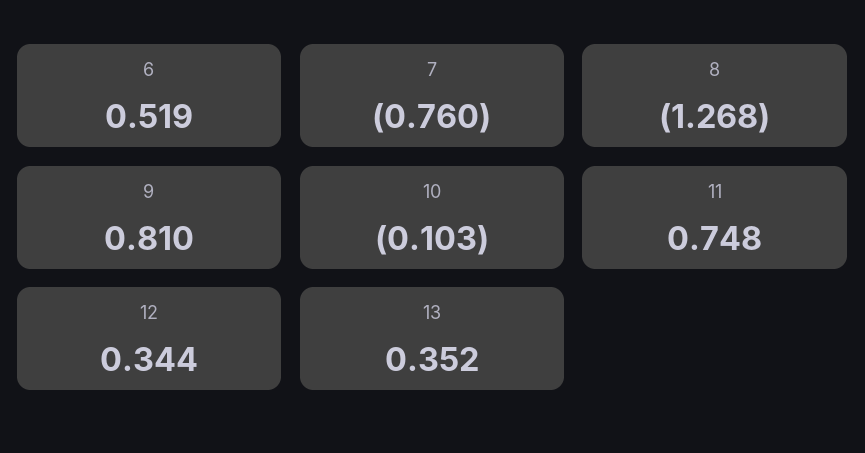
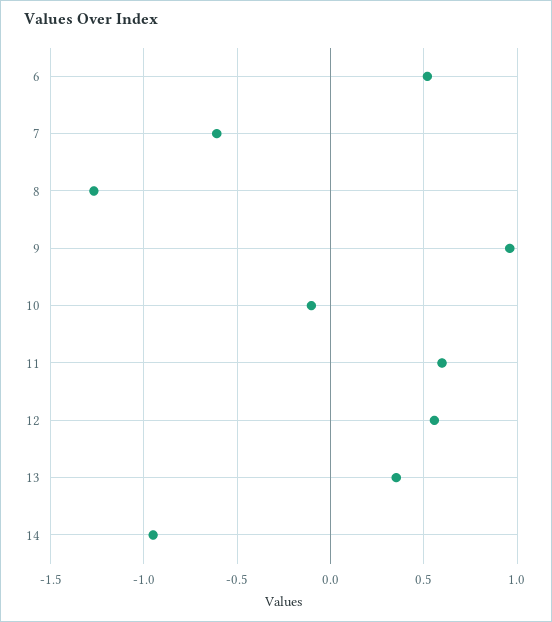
  {
    "6": 0.519,
-   "7": -0.76,
+   "7": -0.6,
    "8": -1.268,
-   "9": 0.81,
+   "9": 0.95,
    "10": -0.103,
-   "11": 0.748,
+   "11": 0.6,
-   "12": 0.344,
+   "12": 0.55,
-   "13": 0.352
+   "13": 0.352,
+   "14": -0.95
  }

